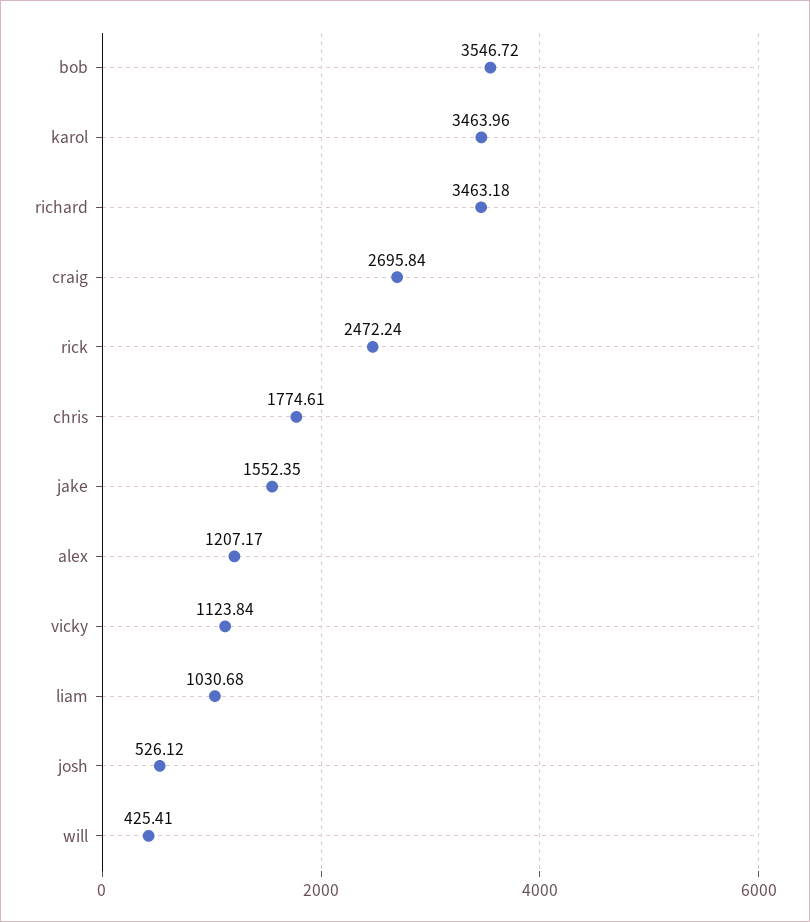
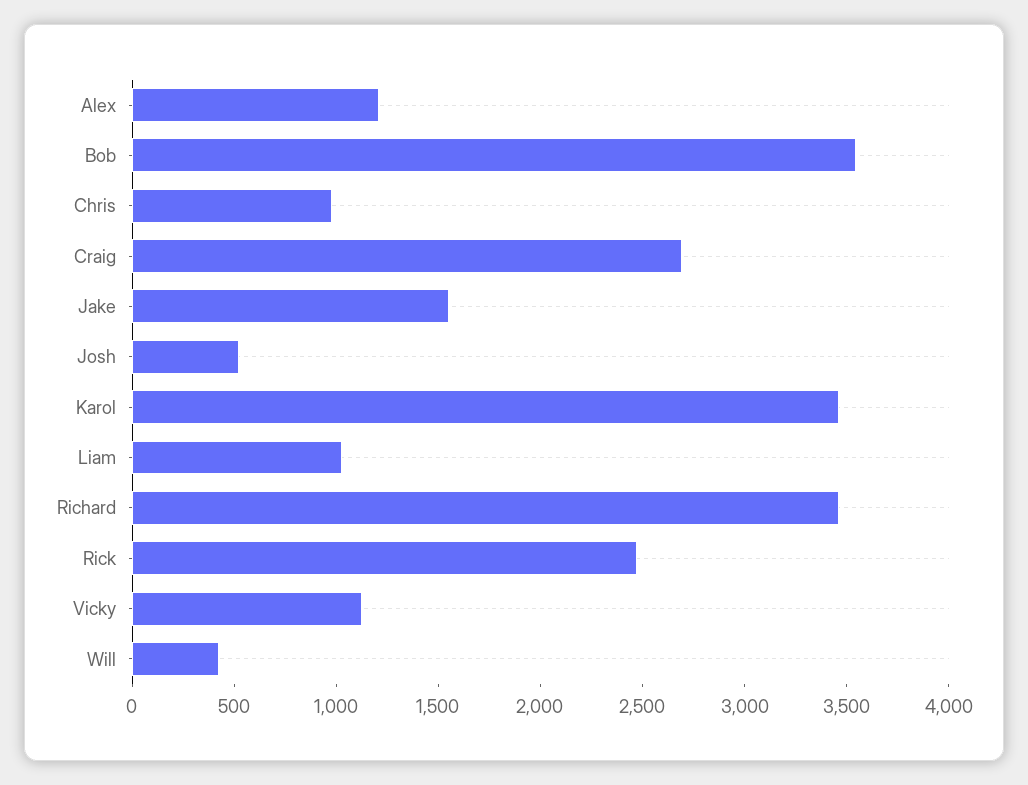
  {
    "bob": 3546.72,
    "karol": 3463.96,
    "richard": 3463.18,
    "craig": 2695.84,
    "rick": 2472.24,
-   "chris": 1774.61,
+   "chris": 1000,
    "jake": 1552.35,
    "alex": 1207.17,
    "vicky": 1123.84,
    "liam": 1030.68,
    "josh": 526.12,
    "will": 425.41
  }

